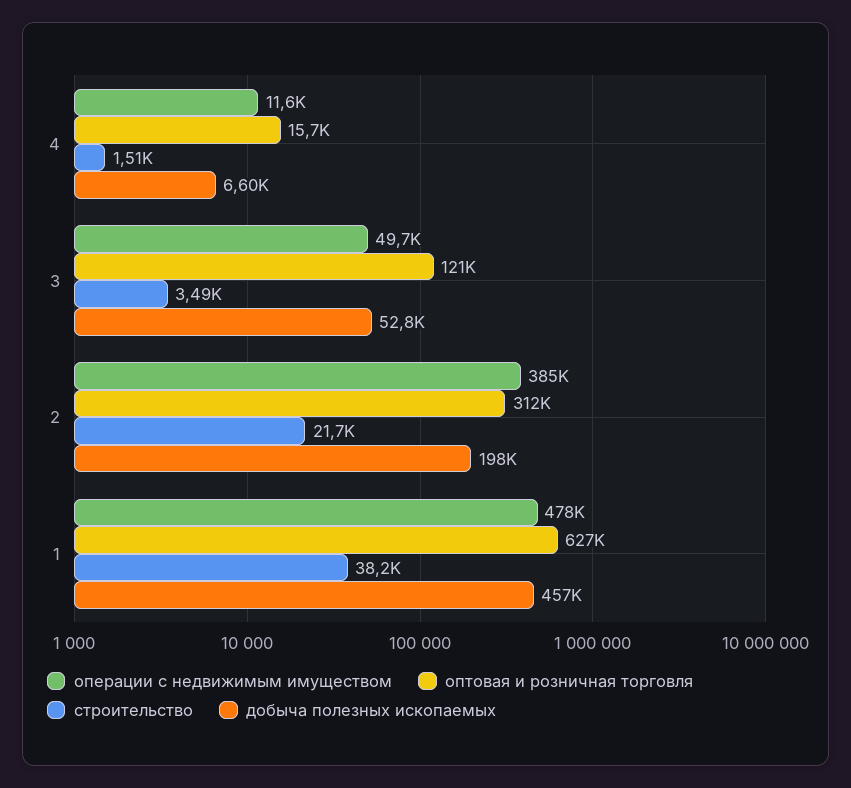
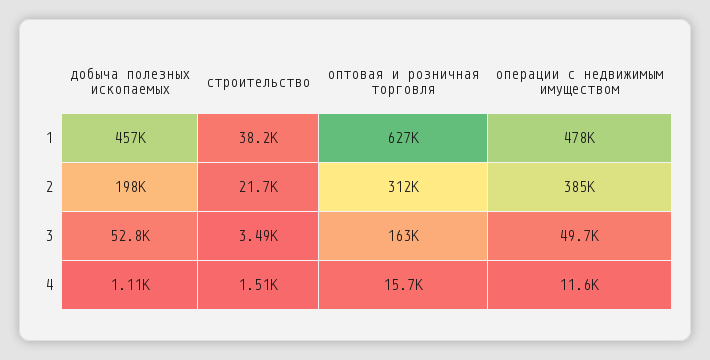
  {
    "операции с недвижимым имуществом": {
      "4": 11600,
      "3": 49700,
      "2": 385000,
      "1": 478000
    },
    "оптовая и розничная торговля": {
      "4": 15700,
-     "3": 121000,
+     "3": 163000,
      "2": 312000,
      "1": 627000
    },
    "строительство": {
      "4": 1510,
      "3": 3490,
      "2": 21700,
      "1": 38200
    },
    "добыча полезных ископаемых": {
-     "4": 6600,
+     "4": 1110,
      "3": 52800,
      "2": 198000,
      "1": 457000
    }
  }

